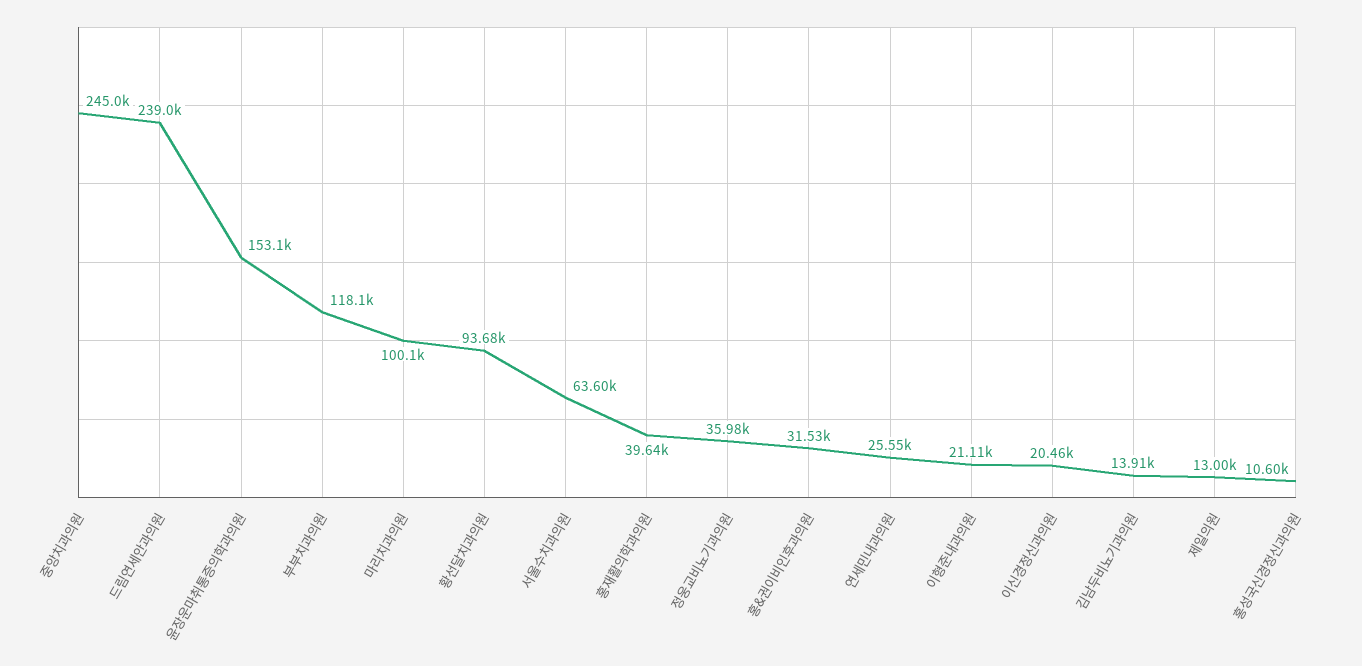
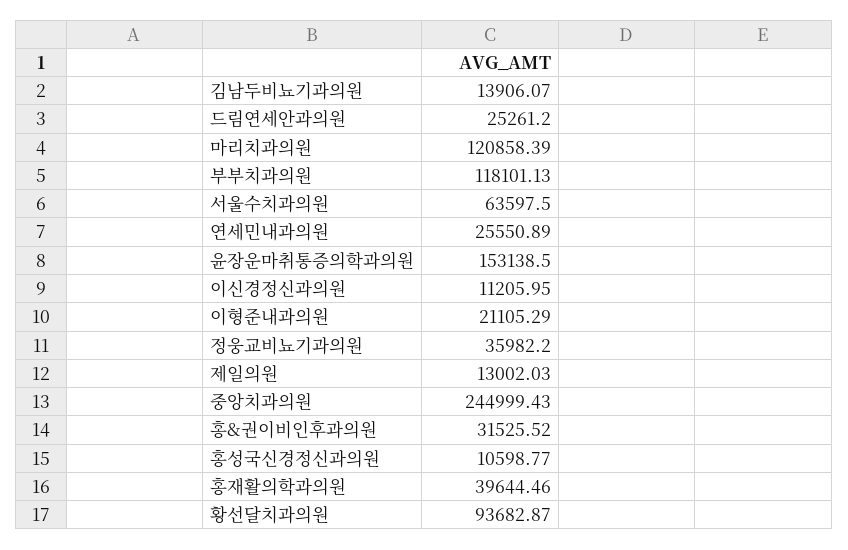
  {
    "중앙치과의원": 244999.43,
-   "드림연세안과의원": 239000,
+   "드림연세안과의원": 25261.2,
    "윤장운마취통증의학과의원": 153138.5,
    "부부치과의원": 118101.13,
-   "마리치과의원": 100100,
+   "마리치과의원": 120858.39,
    "황선달치과의원": 93682.87,
    "서울수치과의원": 63597.5,
    "홍재활의학과의원": 39644.46,
    "정웅교비뇨기과의원": 35982.2,
    "홍&권이비인후과의원": 31525.52,
    "연세민내과의원": 25550.89,
    "이형준내과의원": 21105.29,
-   "이신경정신과의원": 20460,
+   "이신경정신과의원": 11205.95,
    "김남두비뇨기과의원": 13906.07,
    "제일의원": 13002.03,
    "홍성국신경정신과의원": 10598.77
  }

